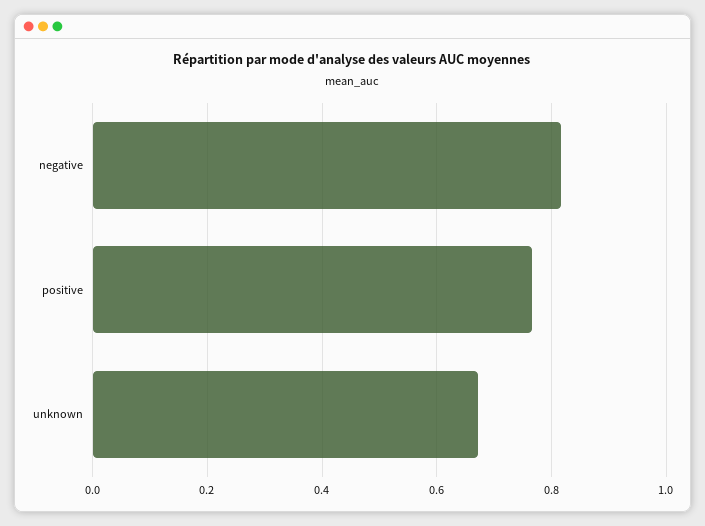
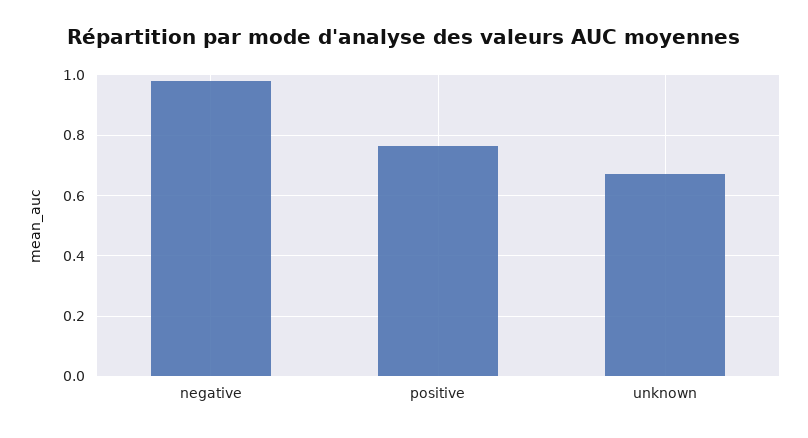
  {
-   "negative": 0.82,
+   "negative": 0.98,
    "positive": 0.76,
    "unknown": 0.68
  }

